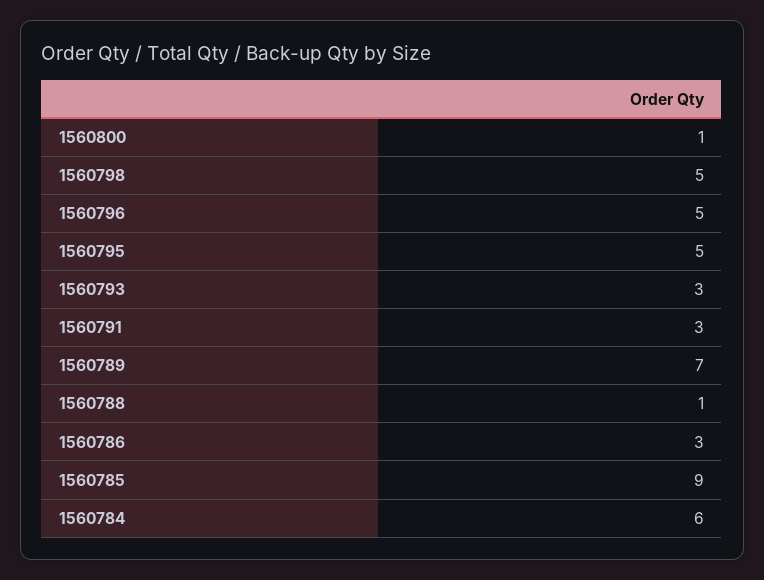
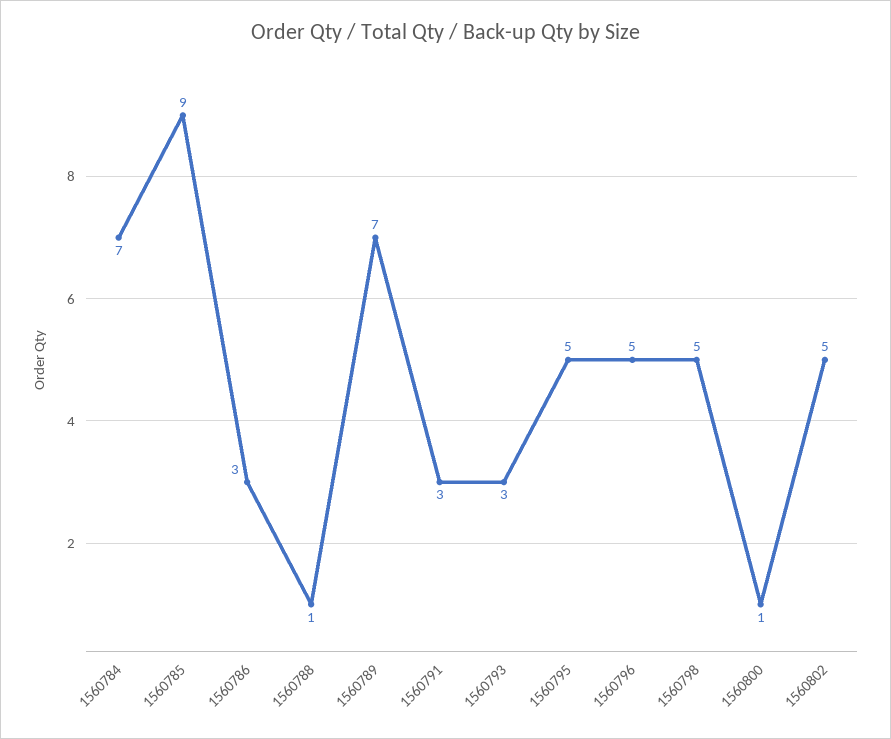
  {
    "1560800": 1,
    "1560798": 5,
    "1560796": 5,
    "1560795": 5,
    "1560793": 3,
    "1560791": 3,
    "1560789": 7,
    "1560788": 1,
    "1560786": 3,
    "1560785": 9,
-   "1560784": 6
+   "1560784": 7,
+   "1560802": 5
  }

